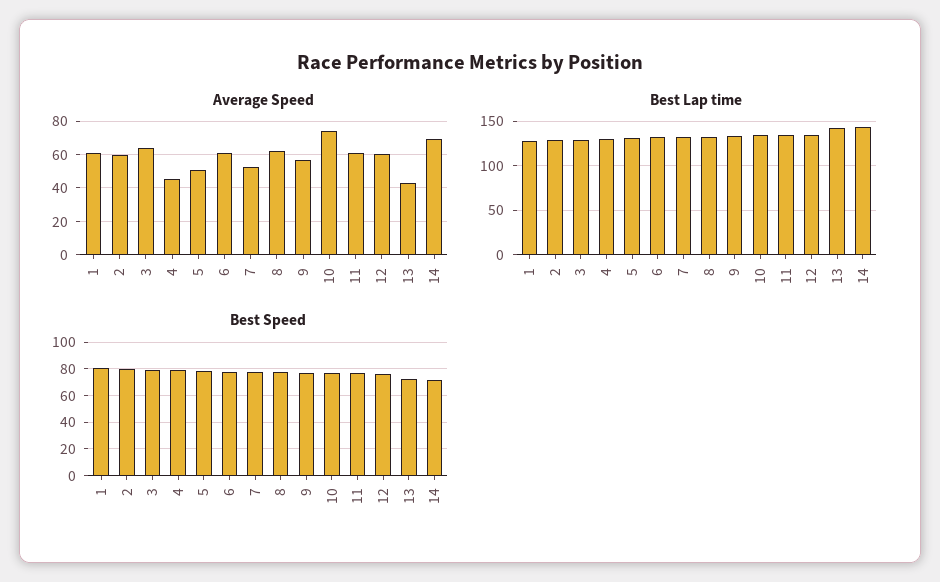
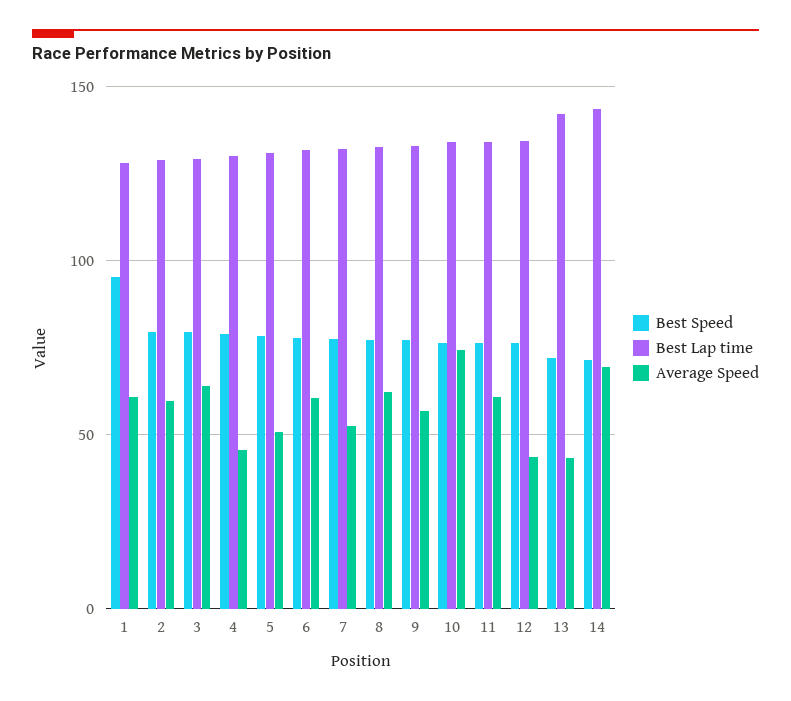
  {
    "Average Speed": {
      "1": 60,
      "2": 60,
      "3": 65,
      "4": 45,
      "5": 50,
      "6": 60,
      "7": 55,
      "8": 60,
      "9": 55,
      "10": 75,
      "11": 60,
-     "12": 60,
+     "12": 45,
      "13": 45,
      "14": 70
    },
    "Best Lap time": {
      "1": 130,
      "2": 130,
      "3": 130,
      "4": 130,
      "5": 130,
      "6": 130,
      "7": 130,
      "8": 135,
      "9": 135,
      "10": 135,
      "11": 135,
      "12": 135,
      "13": 140,
      "14": 145
    },
    "Best Speed": {
-     "1": 80,
+     "1": 95,
      "2": 80,
      "3": 80,
      "4": 80,
      "5": 80,
      "6": 80,
      "7": 80,
      "8": 75,
      "9": 75,
      "10": 75,
      "11": 75,
      "12": 75,
      "13": 70,
      "14": 70
    }
  }

